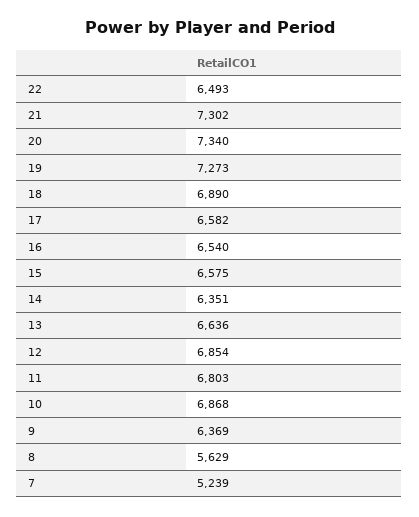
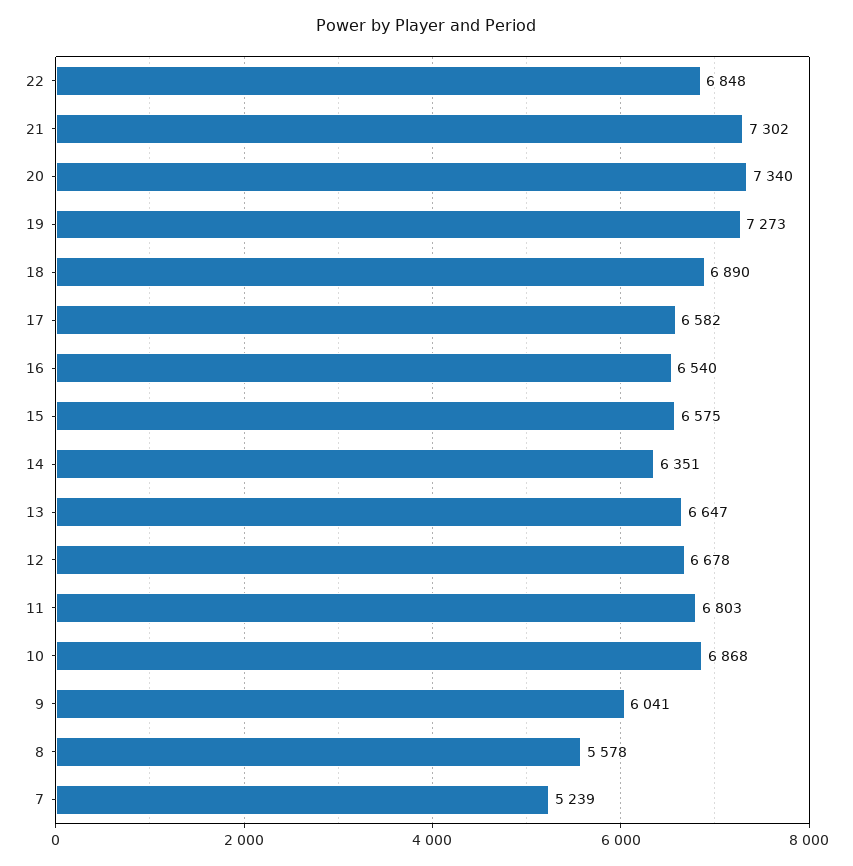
  {
-   "22": 6493,
+   "22": 6848,
    "21": 7302,
    "20": 7340,
    "19": 7273,
    "18": 6890,
    "17": 6582,
    "16": 6540,
    "15": 6575,
    "14": 6351,
-   "13": 6636,
+   "13": 6647,
-   "12": 6854,
+   "12": 6678,
    "11": 6803,
    "10": 6868,
-   "9": 6369,
+   "9": 6041,
-   "8": 5629,
+   "8": 5578,
    "7": 5239
  }

